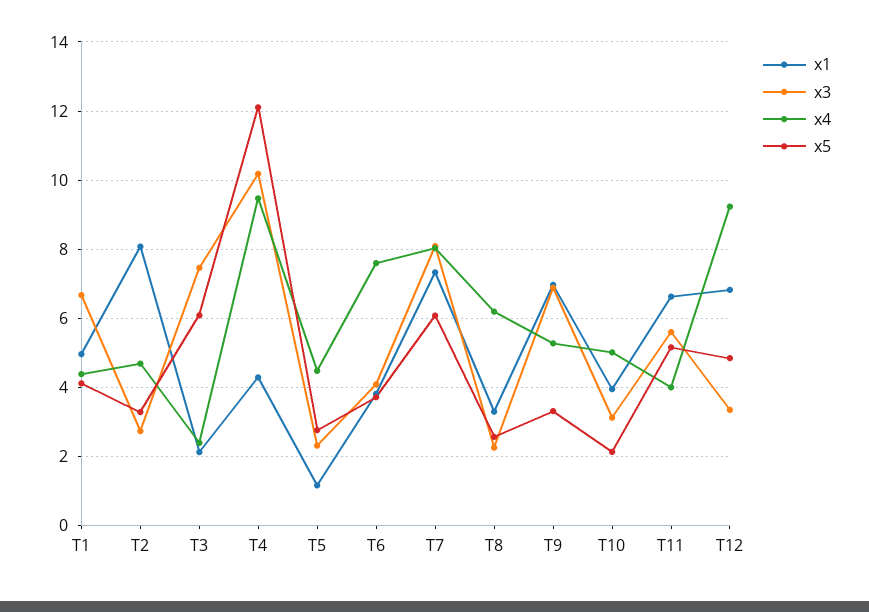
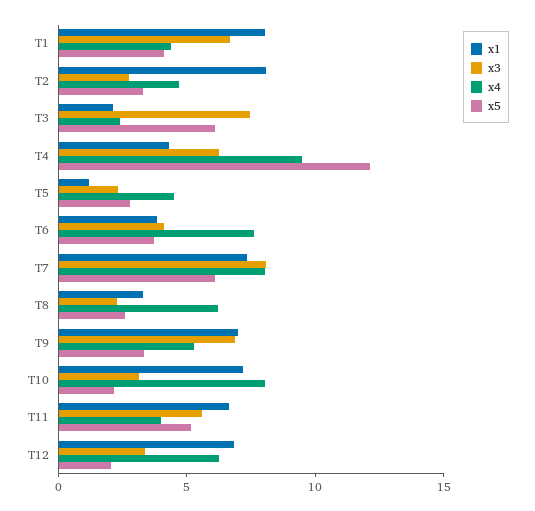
  {
    "x1": {
-     "T1": 5,
+     "T1": 8,
      "T2": 8,
      "T3": 2.2,
      "T4": 4.2,
      "T5": 1.2,
      "T6": 3.8,
      "T7": 7.4,
      "T8": 3.4,
      "T9": 7,
-     "T10": 4,
+     "T10": 7,
      "T11": 6.6,
      "T12": 6.8
    },
    "x3": {
      "T1": 6.6,
      "T2": 2.8,
      "T3": 7.4,
-     "T4": 10.2,
+     "T4": 6,
      "T5": 2.4,
      "T6": 4,
      "T7": 8,
      "T8": 2.2,
      "T9": 6.8,
      "T10": 3.2,
      "T11": 5.6,
      "T12": 3.4
    },
    "x4": {
      "T1": 4.4,
      "T2": 4.6,
      "T3": 2.4,
      "T4": 9.4,
      "T5": 4.4,
      "T6": 7.6,
      "T7": 8,
      "T8": 6.2,
      "T9": 5.2,
-     "T10": 5,
+     "T10": 8,
      "T11": 4,
-     "T12": 9.2
+     "T12": 6
    },
    "x5": {
      "T1": 4.2,
      "T2": 3.2,
      "T3": 6,
      "T4": 12.2,
      "T5": 2.8,
      "T6": 3.8,
      "T7": 6,
      "T8": 2.6,
      "T9": 3.4,
      "T10": 2.2,
      "T11": 5.2,
-     "T12": 4.8
+     "T12": 2
    }
  }

